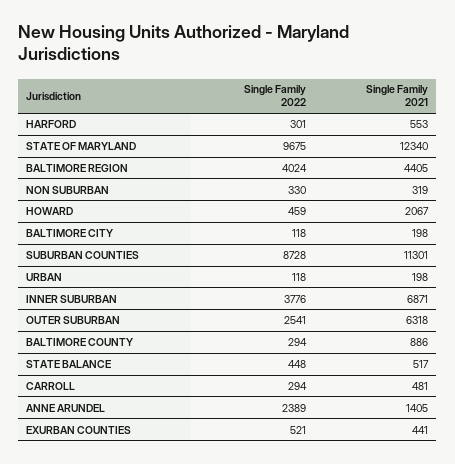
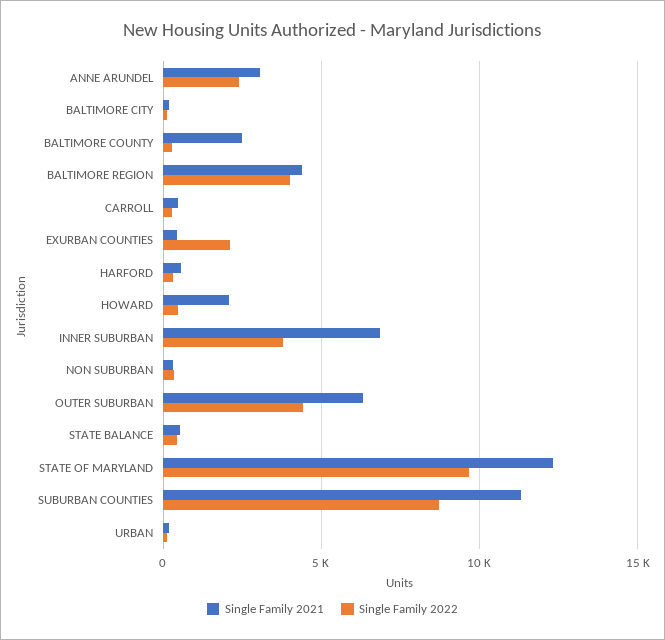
  {
    "Single Family 2022": {
      "HARFORD": 301,
      "STATE OF MARYLAND": 9675,
      "BALTIMORE REGION": 4024,
      "NON SUBURBAN": 330,
      "HOWARD": 459,
      "BALTIMORE CITY": 118,
      "SUBURBAN COUNTIES": 8728,
      "URBAN": 118,
      "INNER SUBURBAN": 3776,
-     "OUTER SUBURBAN": 2541,
+     "OUTER SUBURBAN": 4500,
      "BALTIMORE COUNTY": 294,
      "STATE BALANCE": 448,
      "CARROLL": 294,
      "ANNE ARUNDEL": 2389,
-     "EXURBAN COUNTIES": 521
+     "EXURBAN COUNTIES": 2000
    },
    "Single Family 2021": {
      "HARFORD": 553,
      "STATE OF MARYLAND": 12340,
      "BALTIMORE REGION": 4405,
      "NON SUBURBAN": 319,
      "HOWARD": 2067,
      "BALTIMORE CITY": 198,
      "SUBURBAN COUNTIES": 11301,
      "URBAN": 198,
      "INNER SUBURBAN": 6871,
      "OUTER SUBURBAN": 6318,
-     "BALTIMORE COUNTY": 886,
+     "BALTIMORE COUNTY": 2500,
      "STATE BALANCE": 517,
      "CARROLL": 481,
-     "ANNE ARUNDEL": 1405,
+     "ANNE ARUNDEL": 3000,
      "EXURBAN COUNTIES": 441
    }
  }

